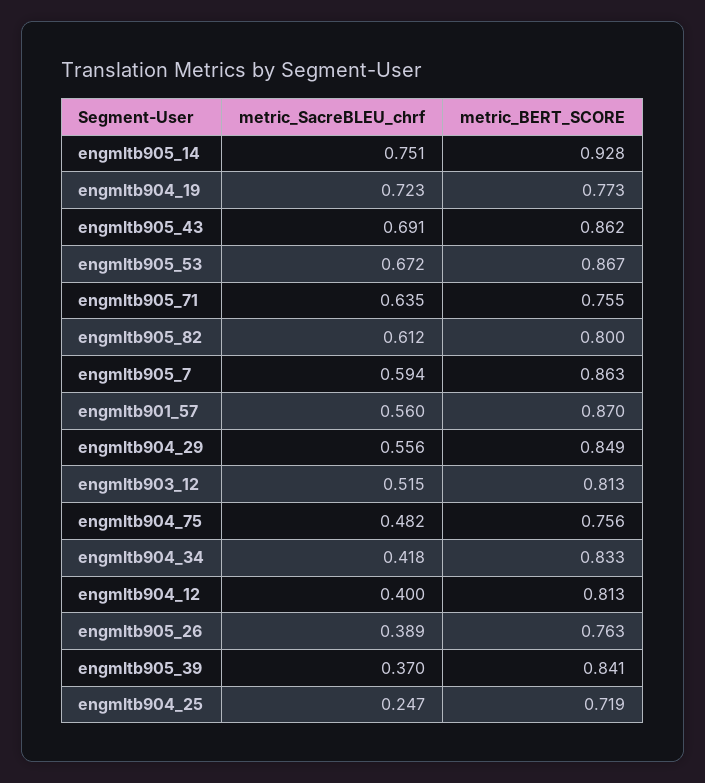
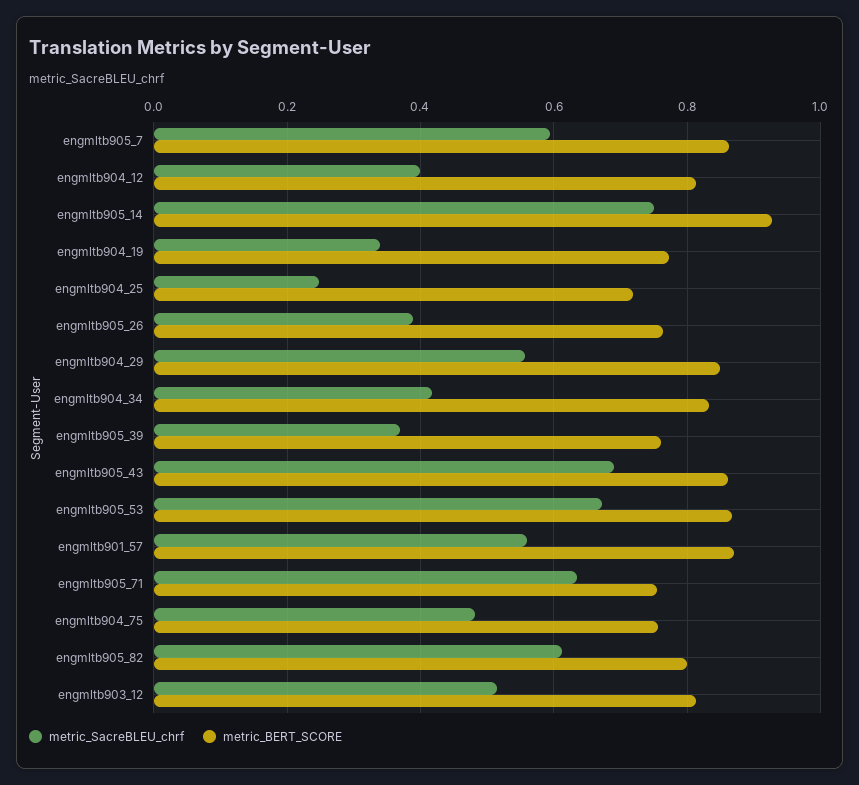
  {
    "metric_SacreBLEU_chrf": {
      "engmltb905_14": 0.751,
-     "engmltb904_19": 0.723,
+     "engmltb904_19": 0.34,
      "engmltb905_43": 0.691,
      "engmltb905_53": 0.672,
      "engmltb905_71": 0.635,
      "engmltb905_82": 0.612,
      "engmltb905_7": 0.594,
      "engmltb901_57": 0.56,
      "engmltb904_29": 0.556,
      "engmltb903_12": 0.515,
      "engmltb904_75": 0.482,
      "engmltb904_34": 0.418,
      "engmltb904_12": 0.4,
      "engmltb905_26": 0.389,
      "engmltb905_39": 0.37,
      "engmltb904_25": 0.247
    },
    "metric_BERT_SCORE": {
      "engmltb905_14": 0.928,
      "engmltb904_19": 0.773,
      "engmltb905_43": 0.862,
      "engmltb905_53": 0.867,
      "engmltb905_71": 0.755,
      "engmltb905_82": 0.8,
      "engmltb905_7": 0.863,
      "engmltb901_57": 0.87,
      "engmltb904_29": 0.849,
      "engmltb903_12": 0.813,
      "engmltb904_75": 0.756,
      "engmltb904_34": 0.833,
      "engmltb904_12": 0.813,
      "engmltb905_26": 0.763,
-     "engmltb905_39": 0.841,
+     "engmltb905_39": 0.76,
      "engmltb904_25": 0.719
    }
  }

